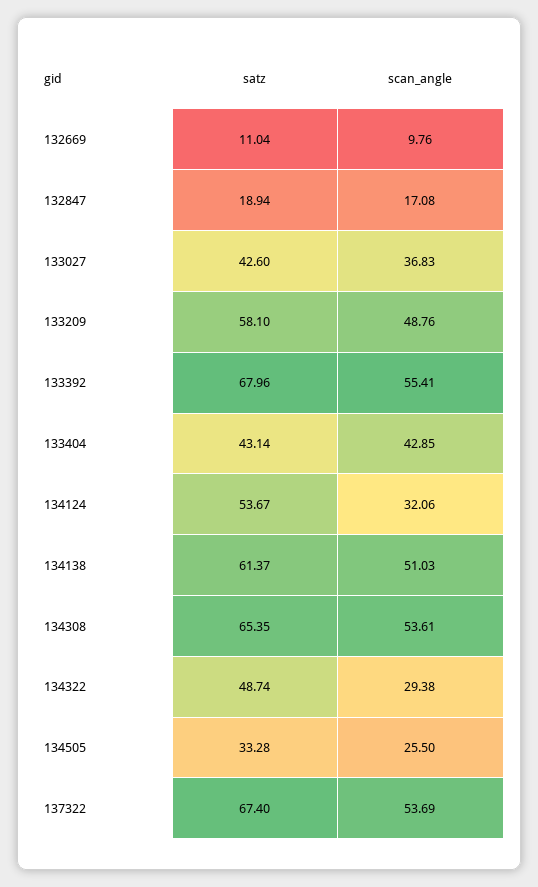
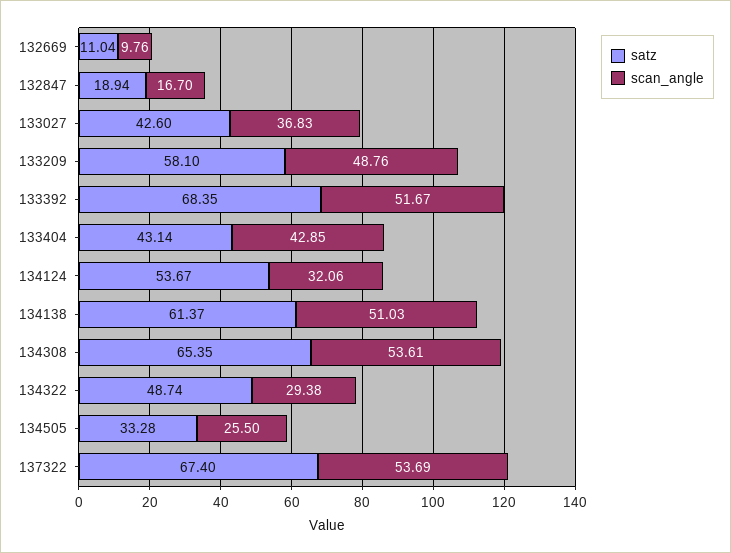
  {
    "satz": {
      "132669": 11.04,
      "132847": 18.94,
      "133027": 42.6,
      "133209": 58.1,
-     "133392": 67.96,
+     "133392": 68.35,
      "133404": 43.14,
      "134124": 53.67,
      "134138": 61.37,
      "134308": 65.35,
      "134322": 48.74,
      "134505": 33.28,
      "137322": 67.4
    },
    "scan_angle": {
      "132669": 9.76,
-     "132847": 17.08,
+     "132847": 16.7,
      "133027": 36.83,
      "133209": 48.76,
-     "133392": 55.41,
+     "133392": 51.67,
      "133404": 42.85,
      "134124": 32.06,
      "134138": 51.03,
      "134308": 53.61,
      "134322": 29.38,
      "134505": 25.5,
      "137322": 53.69
    }
  }

